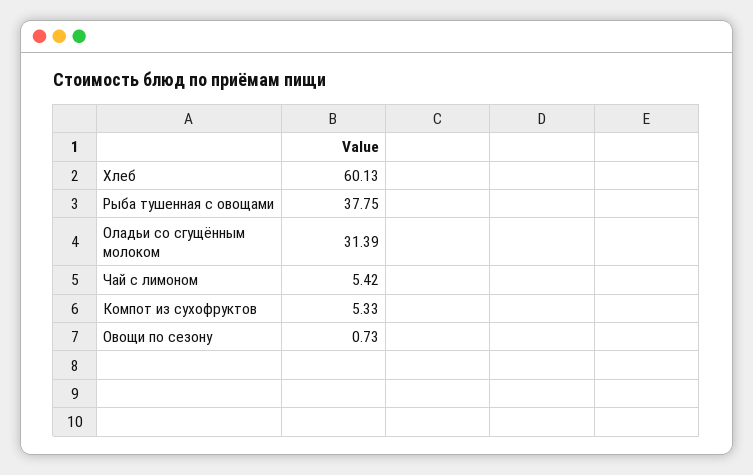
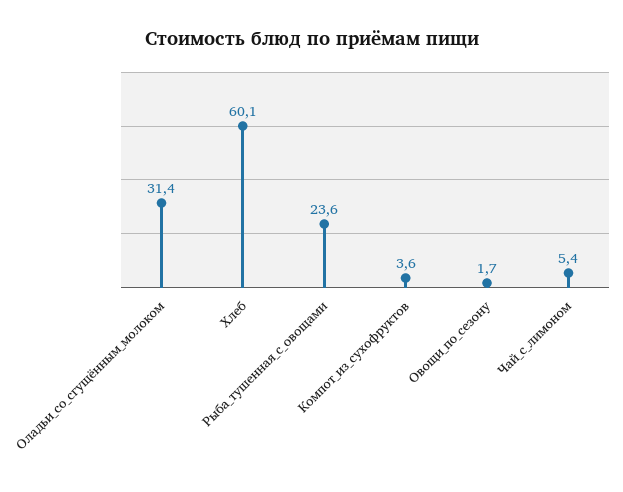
  {
    "Хлеб": 60.13,
-   "Рыба тушенная с овощами": 37.75,
+   "Рыба тушенная с овощами": 23.6,
    "Оладьи со сгущённым молоком": 31.39,
    "Чай с лимоном": 5.42,
-   "Компот из сухофруктов": 5.33,
+   "Компот из сухофруктов": 3.6,
-   "Овощи по сезону": 0.73
+   "Овощи по сезону": 1.7
  }

